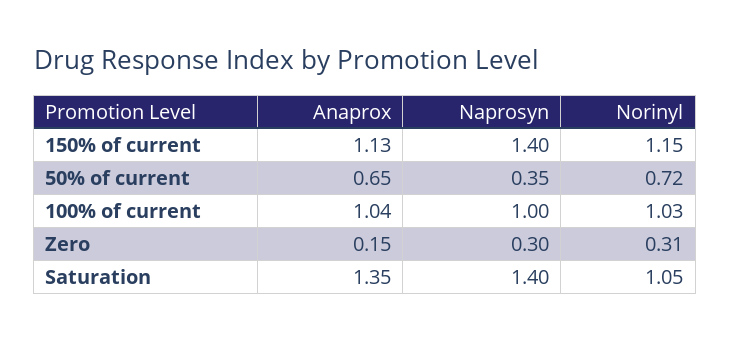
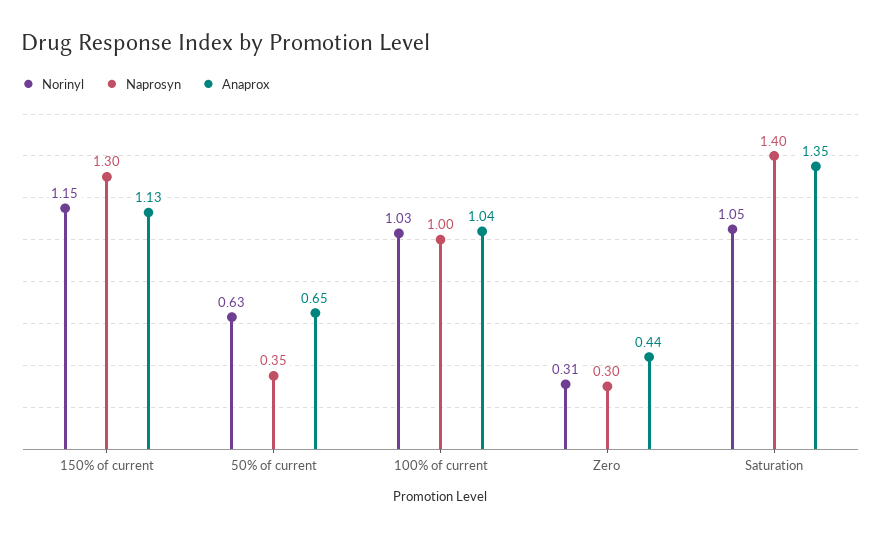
  {
    "Anaprox": {
      "150% of current": 1.13,
      "50% of current": 0.65,
      "100% of current": 1.04,
-     "Zero": 0.15,
+     "Zero": 0.44,
      "Saturation": 1.35
    },
    "Naprosyn": {
-     "150% of current": 1.4,
+     "150% of current": 1.3,
      "50% of current": 0.35,
      "100% of current": 1,
      "Zero": 0.3,
      "Saturation": 1.4
    },
    "Norinyl": {
      "150% of current": 1.15,
-     "50% of current": 0.72,
+     "50% of current": 0.63,
      "100% of current": 1.03,
      "Zero": 0.31,
      "Saturation": 1.05
    }
  }

